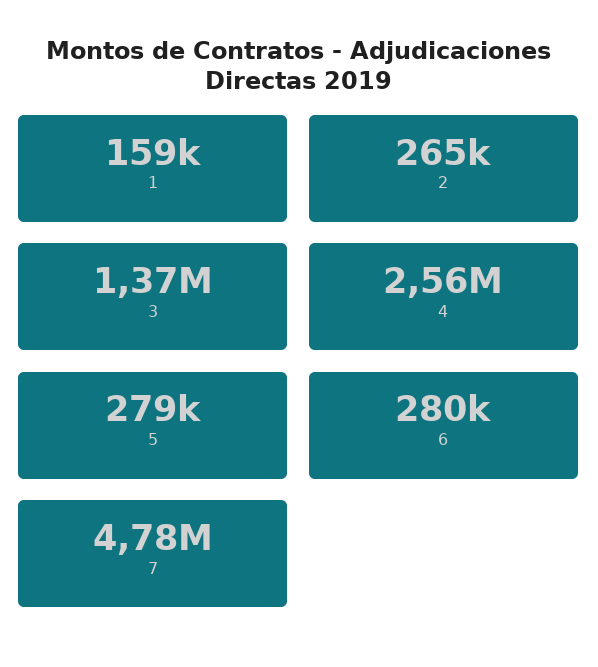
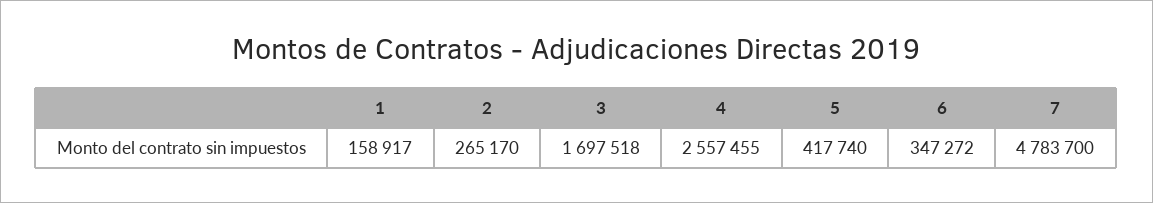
  {
    "1": 158917,
    "2": 265170,
-   "3": 1370000,
+   "3": 1697518,
    "4": 2557455,
-   "5": 279000,
+   "5": 417740,
-   "6": 280000,
+   "6": 347272,
    "7": 4783700
  }

